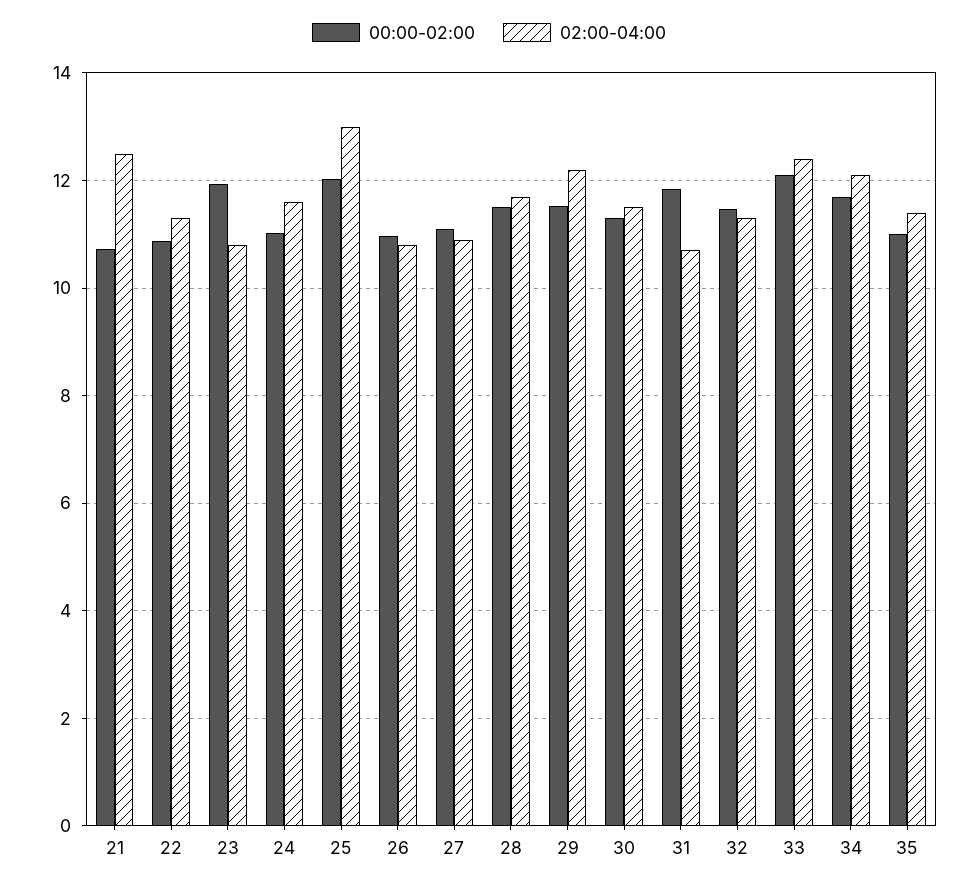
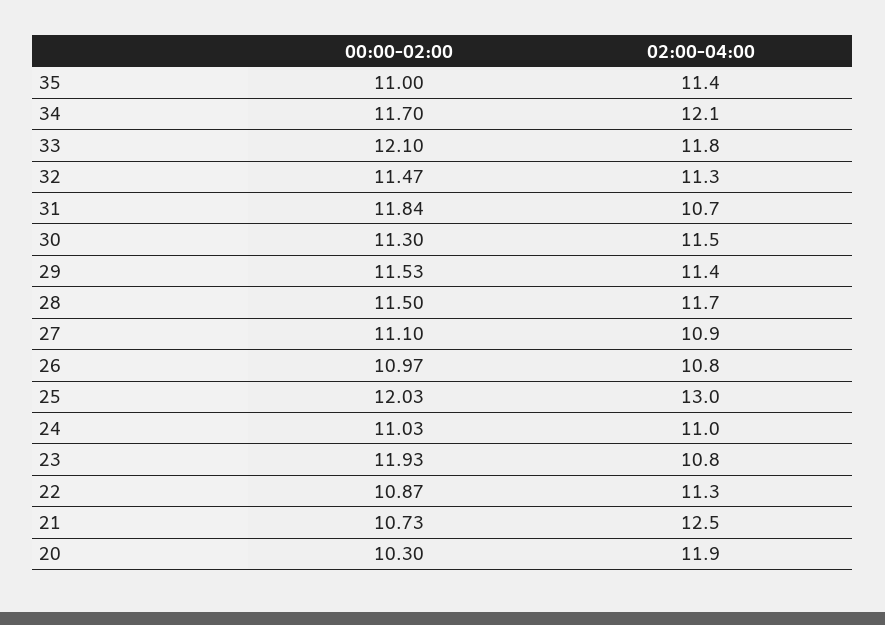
  {
    "00:00-02:00": {
      "21": 10.73,
      "22": 10.87,
      "23": 11.93,
      "24": 11.03,
      "25": 12.03,
      "26": 10.97,
      "27": 11.1,
      "28": 11.5,
      "29": 11.53,
      "30": 11.3,
      "31": 11.84,
      "32": 11.47,
      "33": 12.1,
      "34": 11.7,
-     "35": 11
+     "35": 11,
+     "20": 10.3
    },
    "02:00-04:00": {
      "21": 12.5,
      "22": 11.3,
      "23": 10.8,
-     "24": 11.6,
+     "24": 11,
      "25": 13,
      "26": 10.8,
      "27": 10.9,
      "28": 11.7,
-     "29": 12.2,
+     "29": 11.4,
      "30": 11.5,
      "31": 10.7,
      "32": 11.3,
-     "33": 12.4,
+     "33": 11.8,
      "34": 12.1,
-     "35": 11.4
+     "35": 11.4,
+     "20": 11.9
    }
  }

